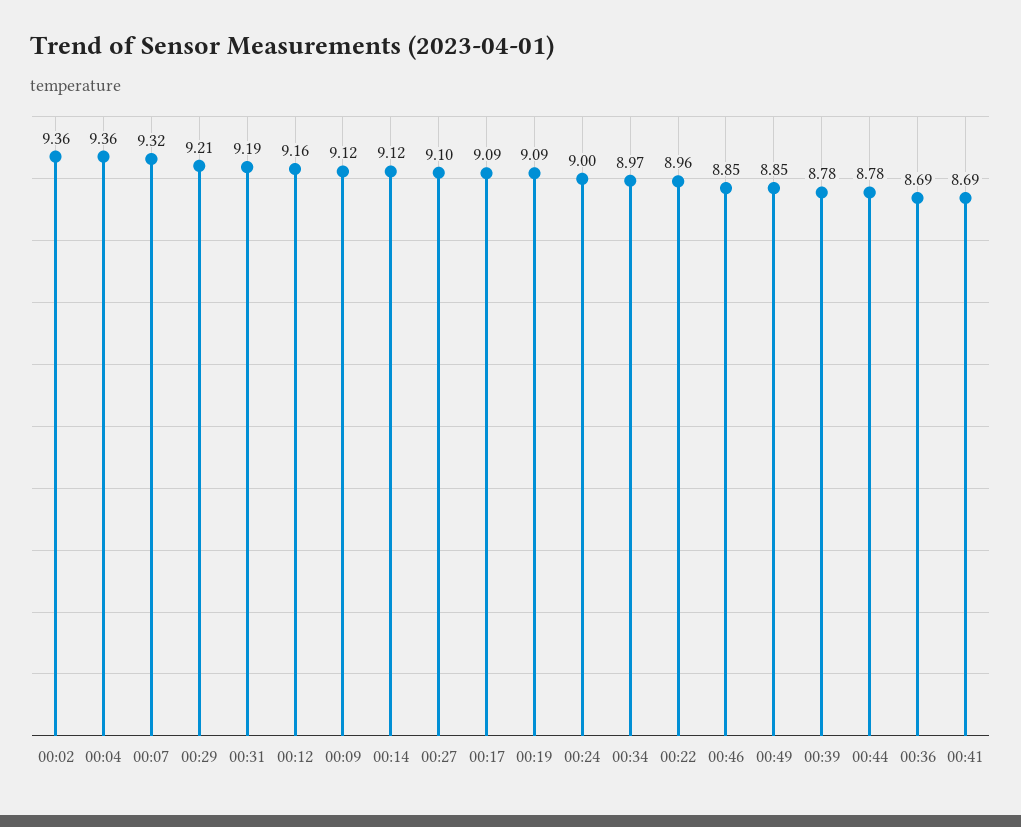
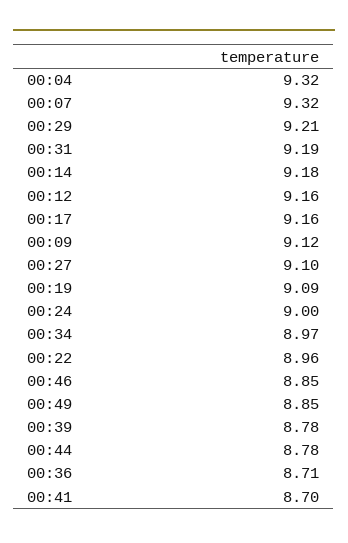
  {
-   "00:02": 9.36,
-   "00:04": 9.36,
+   "00:04": 9.32,
    "00:07": 9.32,
    "00:29": 9.21,
    "00:31": 9.19,
    "00:12": 9.16,
    "00:09": 9.12,
-   "00:14": 9.12,
+   "00:14": 9.18,
    "00:27": 9.1,
-   "00:17": 9.09,
+   "00:17": 9.16,
    "00:19": 9.09,
    "00:24": 9,
    "00:34": 8.97,
    "00:22": 8.96,
    "00:46": 8.85,
    "00:49": 8.85,
    "00:39": 8.78,
    "00:44": 8.78,
-   "00:36": 8.69,
+   "00:36": 8.71,
-   "00:41": 8.69
+   "00:41": 8.7
  }

